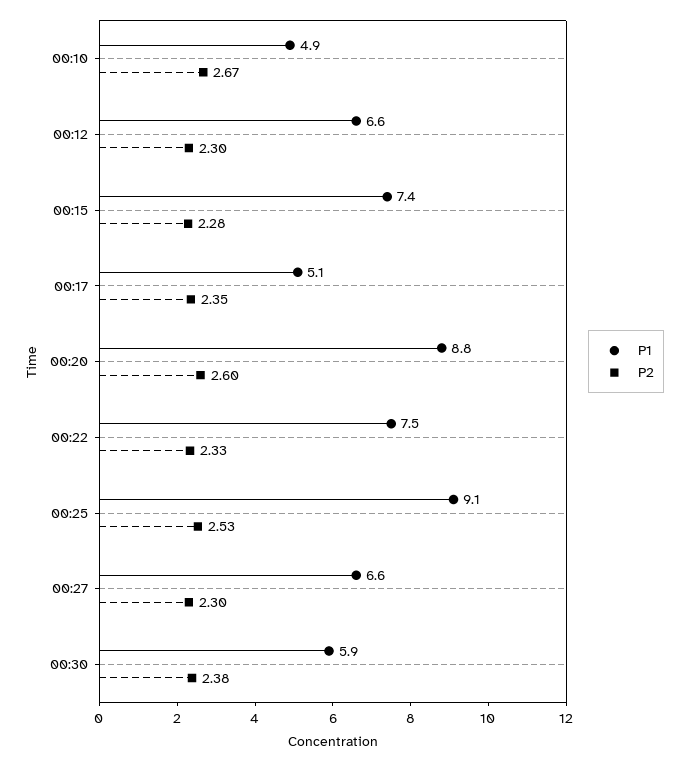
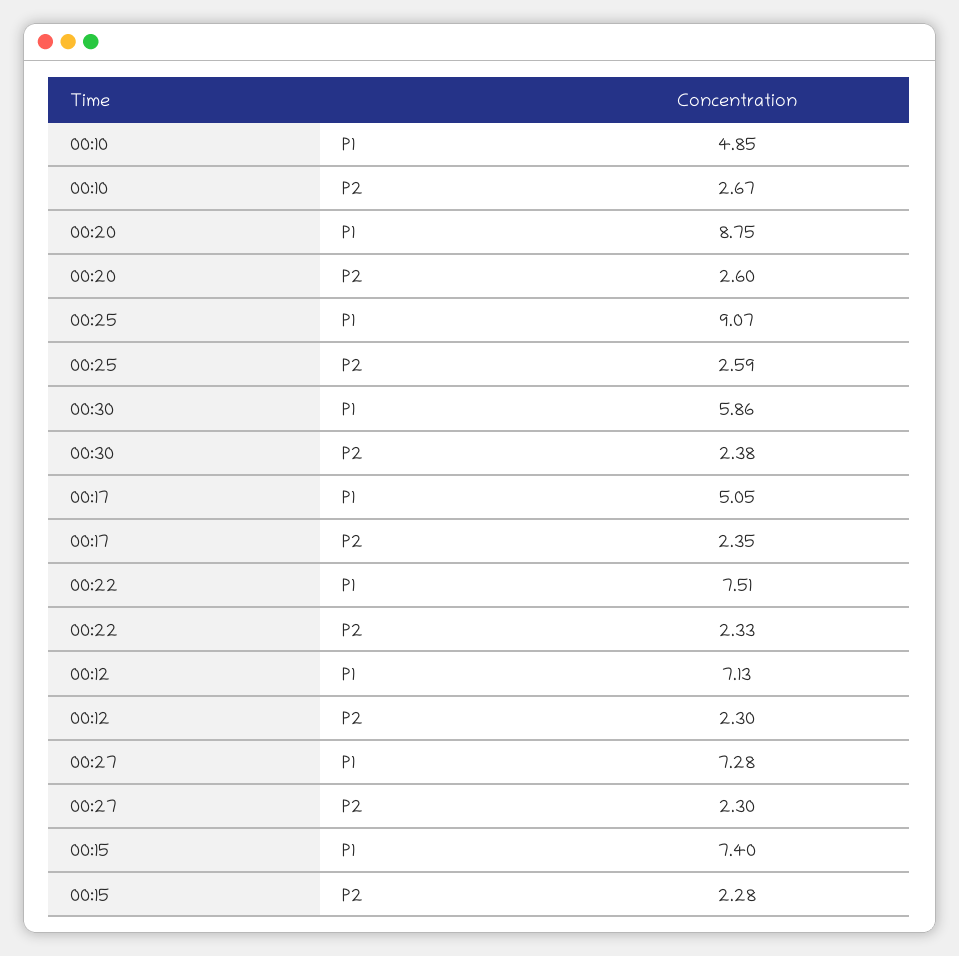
  {
    "P1": {
      "00:10": 4.85,
-     "00:12": 6.6,
+     "00:12": 7.13,
      "00:15": 7.4,
      "00:17": 5.05,
      "00:20": 8.75,
      "00:22": 7.51,
      "00:25": 9.07,
-     "00:27": 6.6,
+     "00:27": 7.28,
      "00:30": 5.86
    },
    "P2": {
      "00:10": 2.67,
      "00:12": 2.3,
      "00:15": 2.28,
      "00:17": 2.35,
      "00:20": 2.6,
      "00:22": 2.33,
-     "00:25": 2.53,
+     "00:25": 2.59,
      "00:27": 2.3,
      "00:30": 2.38
    }
  }

